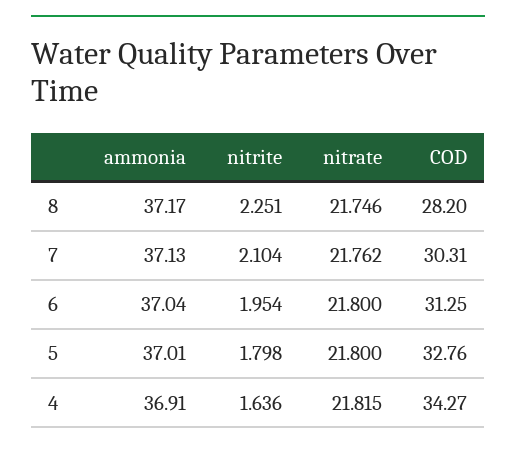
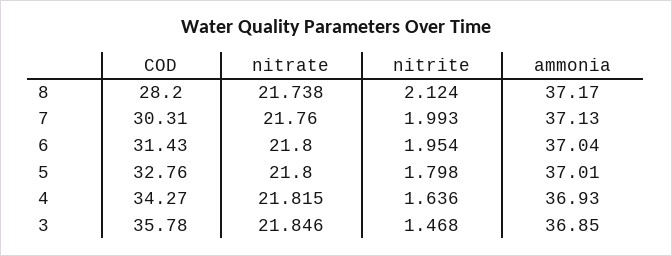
  {
    "ammonia": {
      "8": 37.17,
      "7": 37.13,
      "6": 37.04,
      "5": 37.01,
-     "4": 36.91
+     "4": 36.93,
+     "3": 36.85
    },
    "nitrite": {
-     "8": 2.251,
+     "8": 2.124,
-     "7": 2.104,
+     "7": 1.993,
      "6": 1.954,
      "5": 1.798,
-     "4": 1.636
+     "4": 1.636,
+     "3": 1.468
    },
    "nitrate": {
-     "8": 21.746,
+     "8": 21.738,
-     "7": 21.762,
+     "7": 21.76,
      "6": 21.8,
      "5": 21.8,
-     "4": 21.815
+     "4": 21.815,
+     "3": 21.846
    },
    "COD": {
      "8": 28.2,
      "7": 30.31,
-     "6": 31.25,
+     "6": 31.43,
      "5": 32.76,
-     "4": 34.27
+     "4": 34.27,
+     "3": 35.78
    }
  }

